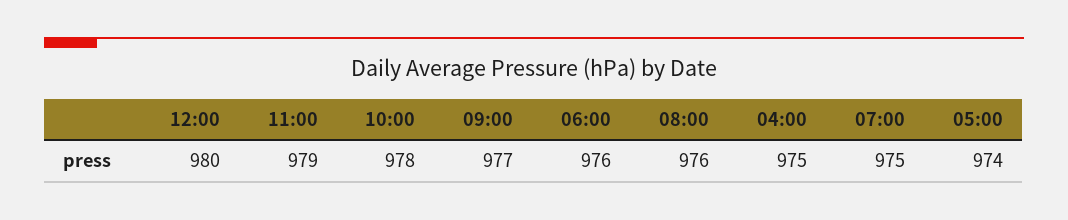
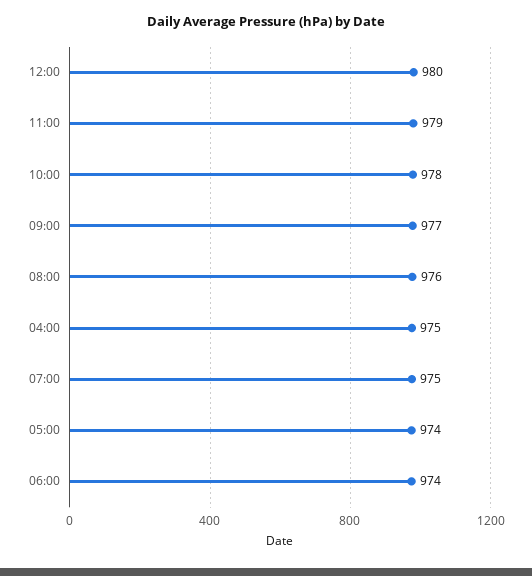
  {
    "12:00": 980,
    "11:00": 979,
    "10:00": 978,
    "09:00": 977,
-   "06:00": 976,
+   "06:00": 974,
    "08:00": 976,
    "04:00": 975,
    "07:00": 975,
    "05:00": 974
  }

